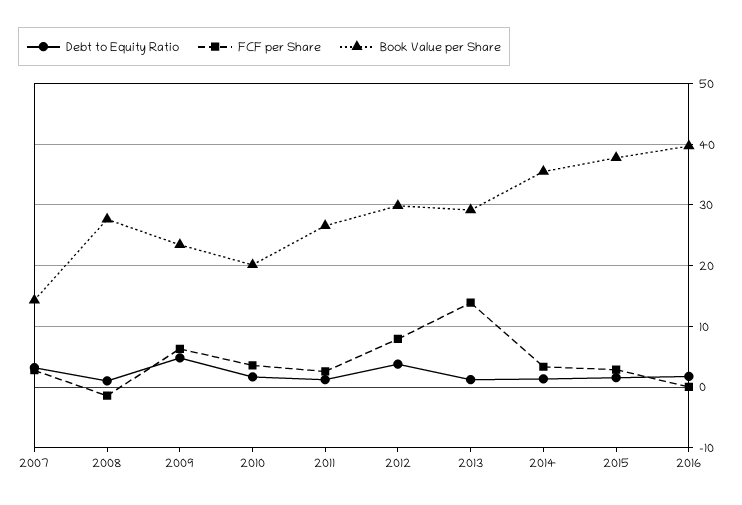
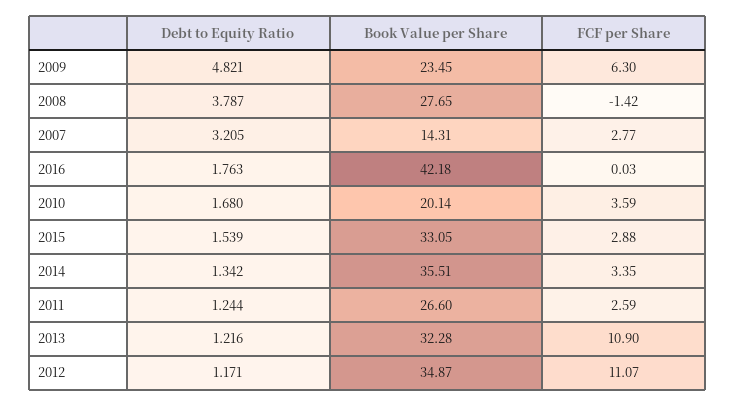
  {
    "Debt to Equity Ratio": {
      "2007": 3.205,
-     "2008": 1,
+     "2008": 3.787,
      "2009": 4.821,
      "2010": 1.68,
      "2011": 1.244,
-     "2012": 4,
+     "2012": 1.171,
      "2013": 1.216,
      "2014": 1.342,
      "2015": 1.539,
      "2016": 1.763
    },
    "FCF per Share": {
      "2007": 2.77,
      "2008": -1.42,
      "2009": 6.3,
      "2010": 3.59,
      "2011": 2.59,
-     "2012": 8,
+     "2012": 11.07,
-     "2013": 14,
+     "2013": 10.9,
      "2014": 3.35,
      "2015": 2.88,
      "2016": 0.03
    },
    "Book Value per Share": {
      "2007": 14.31,
      "2008": 27.65,
      "2009": 23.45,
      "2010": 20.14,
      "2011": 26.6,
-     "2012": 30,
+     "2012": 34.87,
-     "2013": 29,
+     "2013": 32.28,
      "2014": 35.51,
-     "2015": 38,
+     "2015": 33.05,
-     "2016": 40
+     "2016": 42.18
    }
  }

